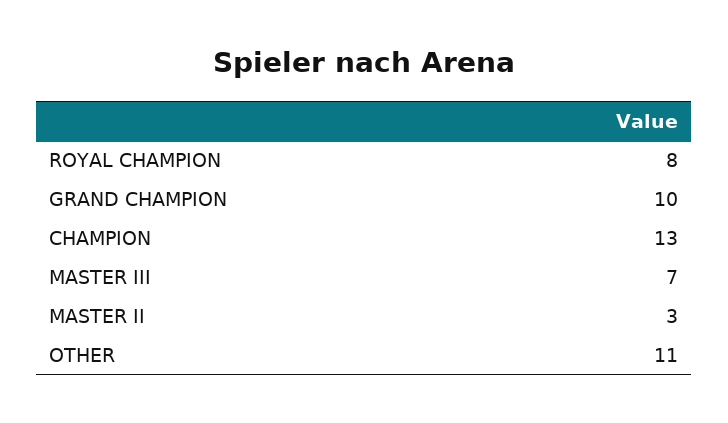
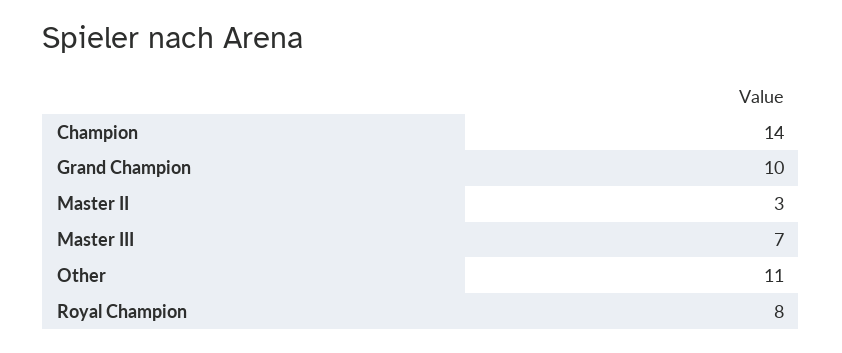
  {
    "ROYAL CHAMPION": 8,
    "GRAND CHAMPION": 10,
-   "CHAMPION": 13,
+   "CHAMPION": 14,
    "MASTER III": 7,
    "MASTER II": 3,
    "OTHER": 11
  }

